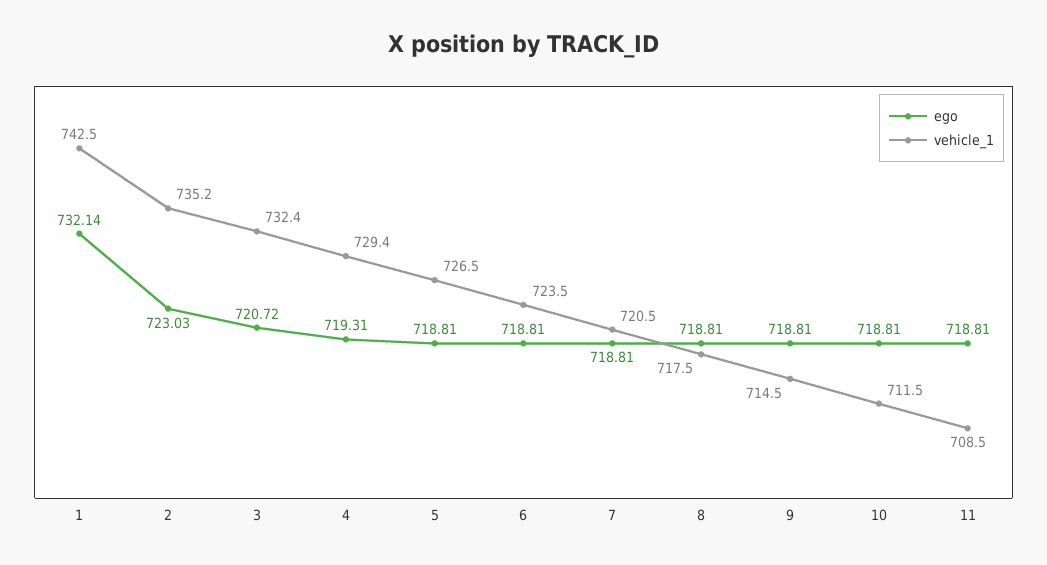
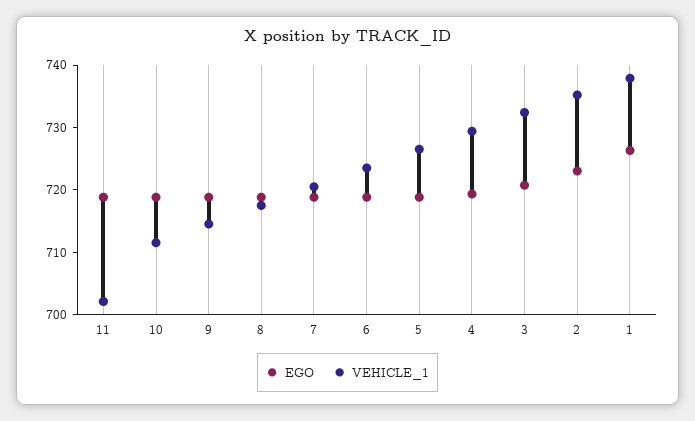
  {
    "ego": {
-     "1": 732.14,
+     "1": 726,
      "2": 723.03,
      "3": 720.72,
      "4": 719.31,
      "5": 718.81,
      "6": 718.81,
      "7": 718.81,
      "8": 718.81,
      "9": 718.81,
      "10": 718.81,
      "11": 718.81
    },
    "vehicle_1": {
-     "1": 742.5,
+     "1": 738,
      "2": 735.2,
      "3": 732.4,
      "4": 729.4,
      "5": 726.5,
      "6": 723.5,
      "7": 720.5,
      "8": 717.5,
      "9": 714.5,
      "10": 711.5,
-     "11": 708.5
+     "11": 702
    }
  }

